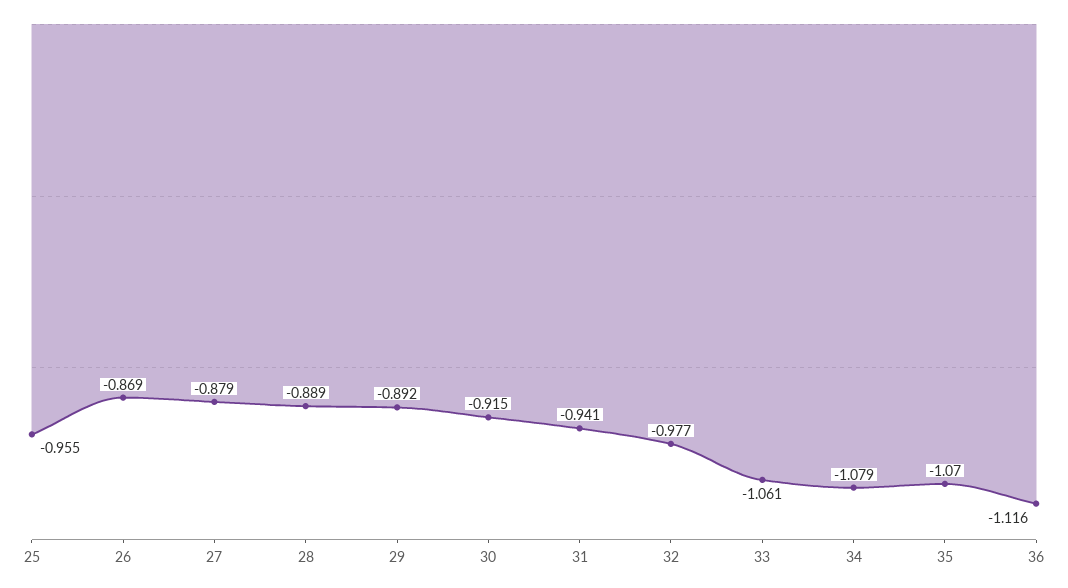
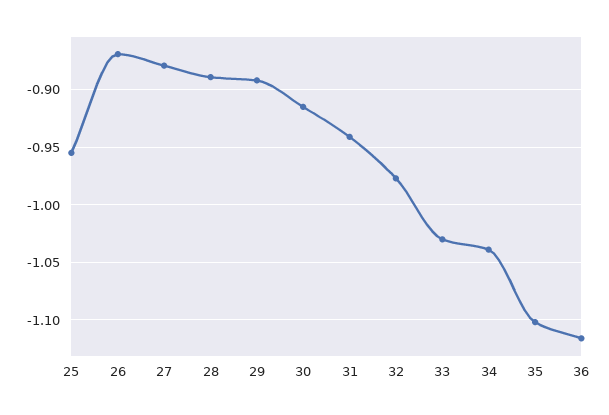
  {
    "25": -0.955,
    "26": -0.869,
    "27": -0.879,
    "28": -0.889,
    "29": -0.892,
    "30": -0.915,
    "31": -0.941,
    "32": -0.977,
-   "33": -1.061,
+   "33": -1.03,
-   "34": -1.079,
+   "34": -1.04,
-   "35": -1.07,
+   "35": -1.1,
    "36": -1.116
  }

